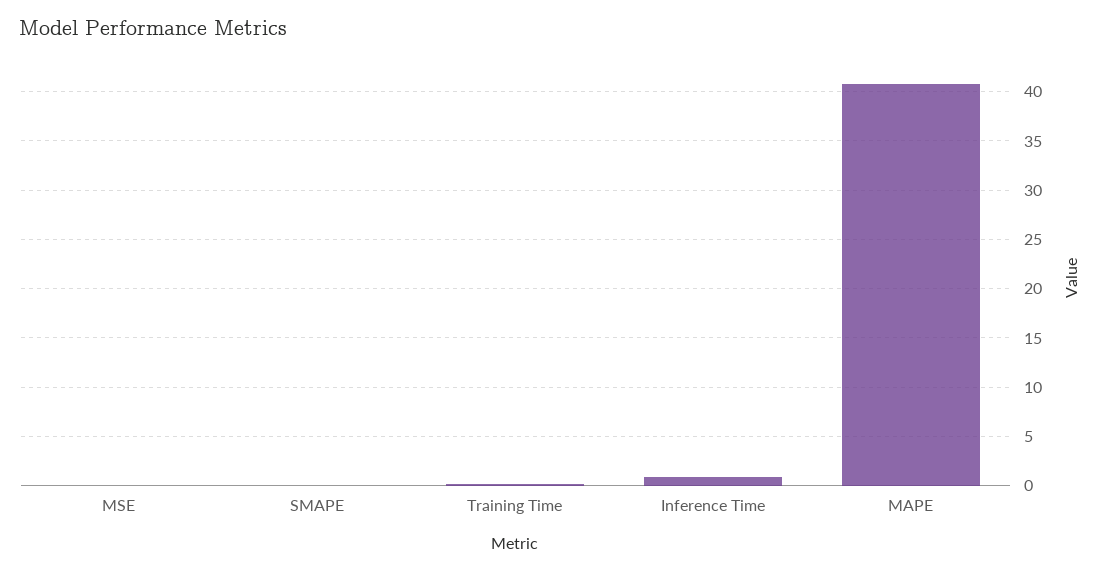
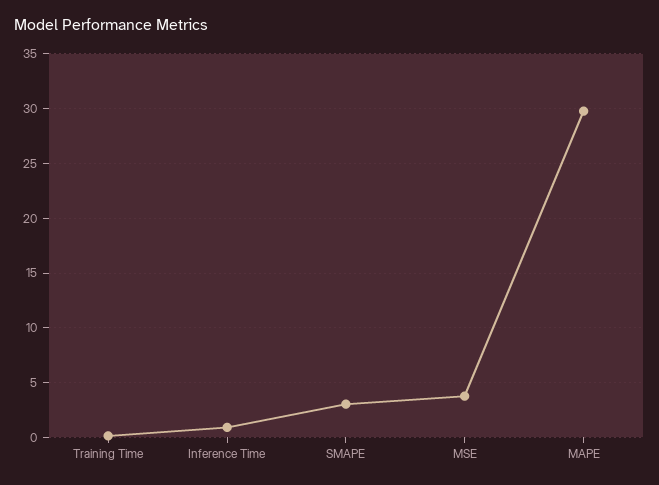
  {
-   "MSE": 0,
+   "MSE": 4,
-   "SMAPE": 0,
+   "SMAPE": 3,
    "Training Time": 0,
    "Inference Time": 1,
-   "MAPE": 41
+   "MAPE": 30
  }

